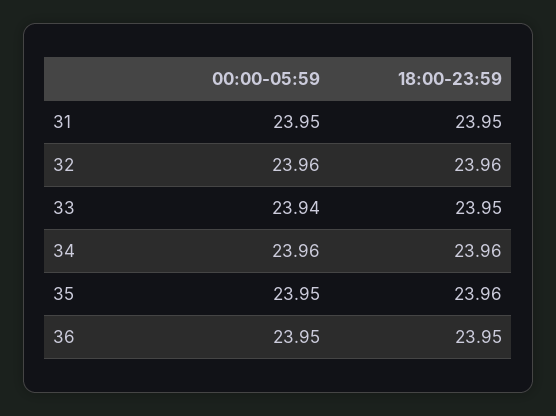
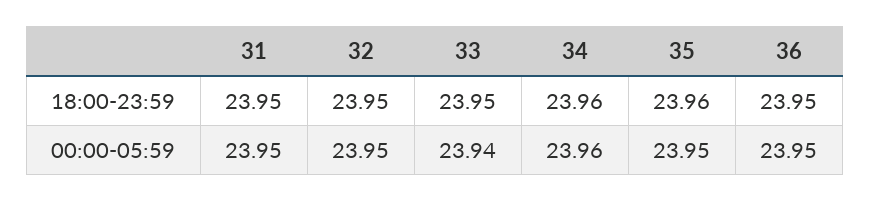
  {
    "00:00-05:59": {
      "31": 23.95,
-     "32": 23.96,
+     "32": 23.95,
      "33": 23.94,
      "34": 23.96,
      "35": 23.95,
      "36": 23.95
    },
    "18:00-23:59": {
      "31": 23.95,
-     "32": 23.96,
+     "32": 23.95,
      "33": 23.95,
      "34": 23.96,
      "35": 23.96,
      "36": 23.95
    }
  }

